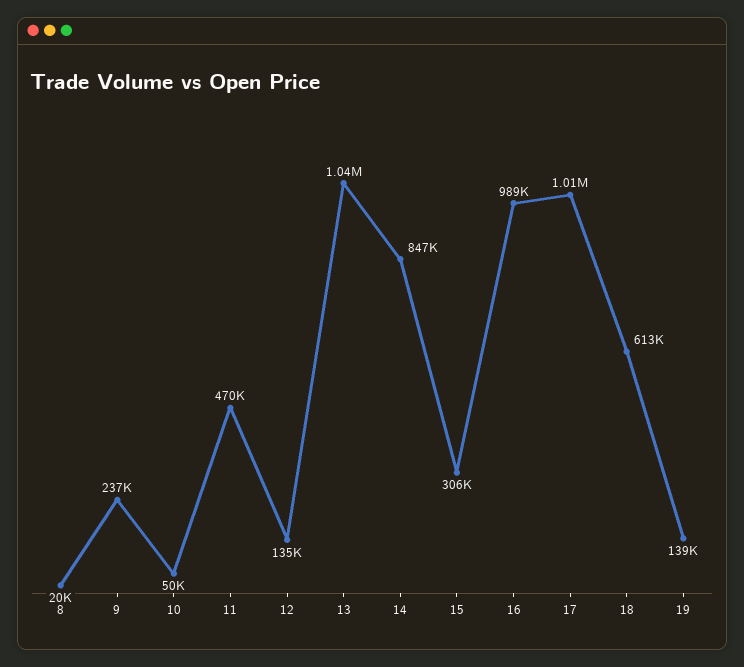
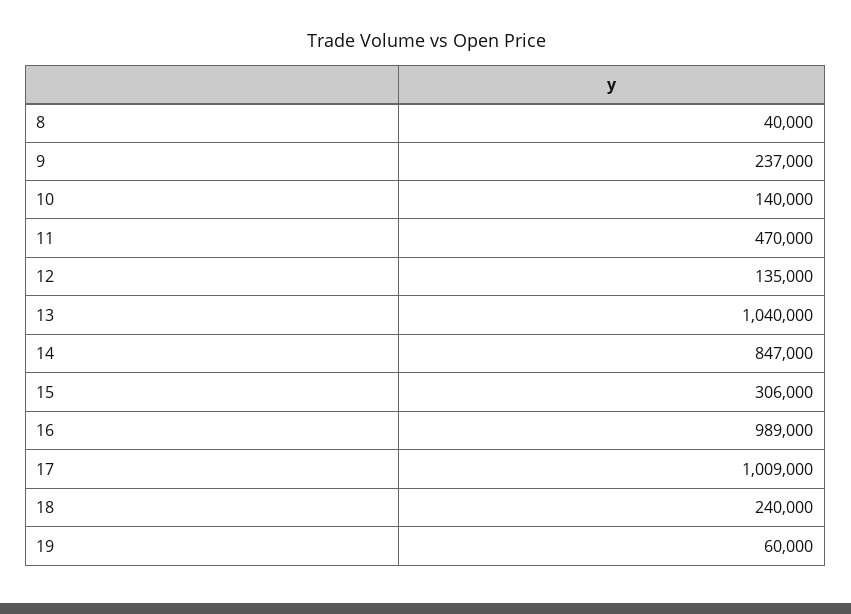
  {
-   "8": 20000,
+   "8": 40000,
    "9": 237000,
-   "10": 50000,
+   "10": 140000,
    "11": 470000,
    "12": 135000,
    "13": 1040000,
    "14": 847000,
    "15": 306000,
    "16": 989000,
    "17": 1009000,
-   "18": 613000,
+   "18": 240000,
-   "19": 139000
+   "19": 60000
  }

